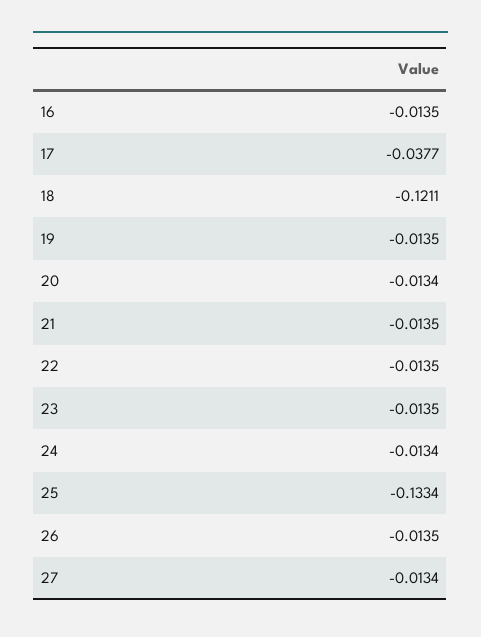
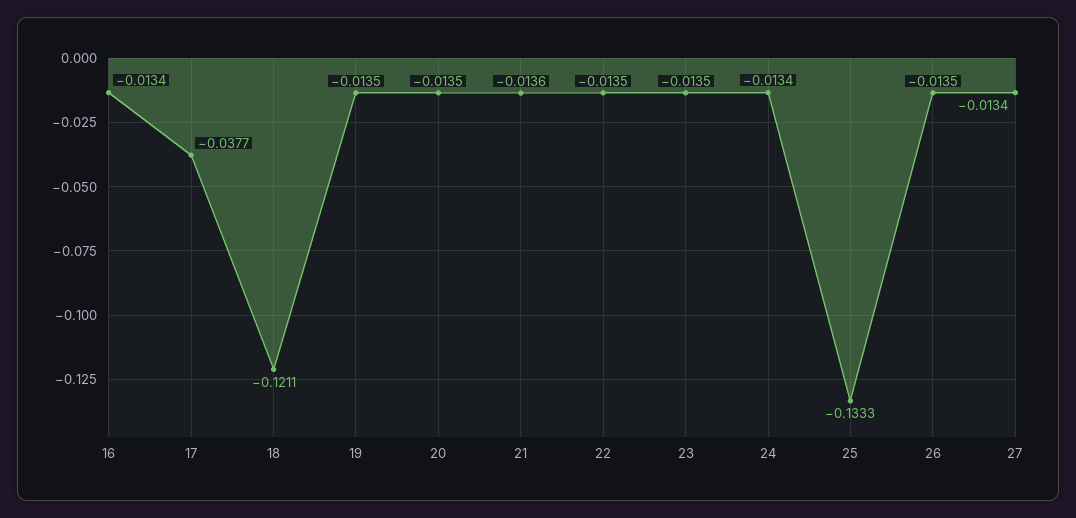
  {
-   "16": -0.0135,
+   "16": -0.0134,
    "17": -0.0377,
    "18": -0.1211,
    "19": -0.0135,
-   "20": -0.0134,
+   "20": -0.0135,
-   "21": -0.0135,
+   "21": -0.0136,
    "22": -0.0135,
    "23": -0.0135,
    "24": -0.0134,
-   "25": -0.1334,
+   "25": -0.1333,
    "26": -0.0135,
    "27": -0.0134
  }

